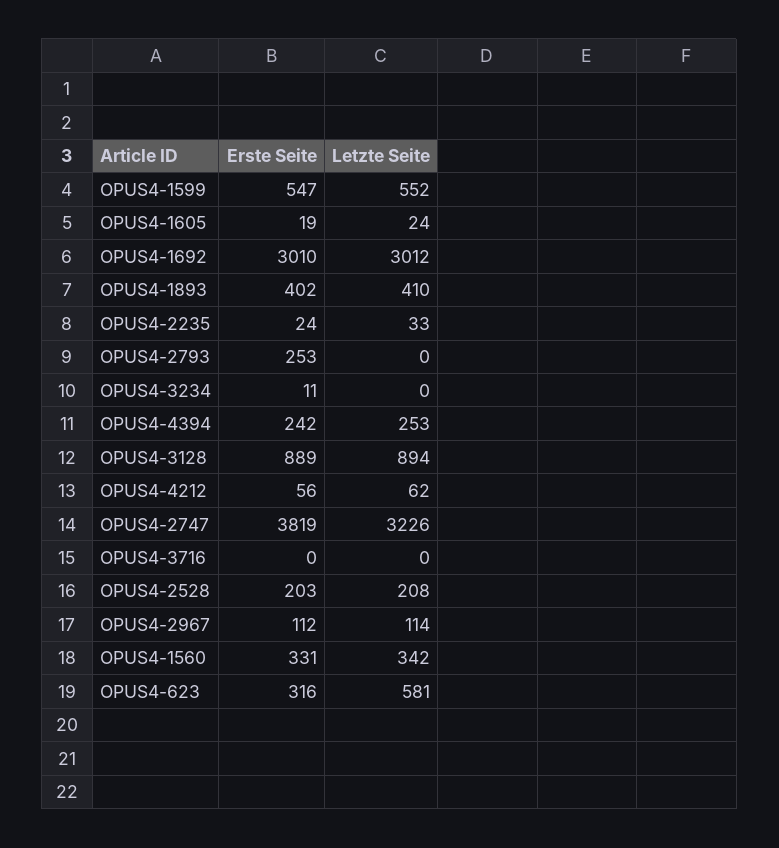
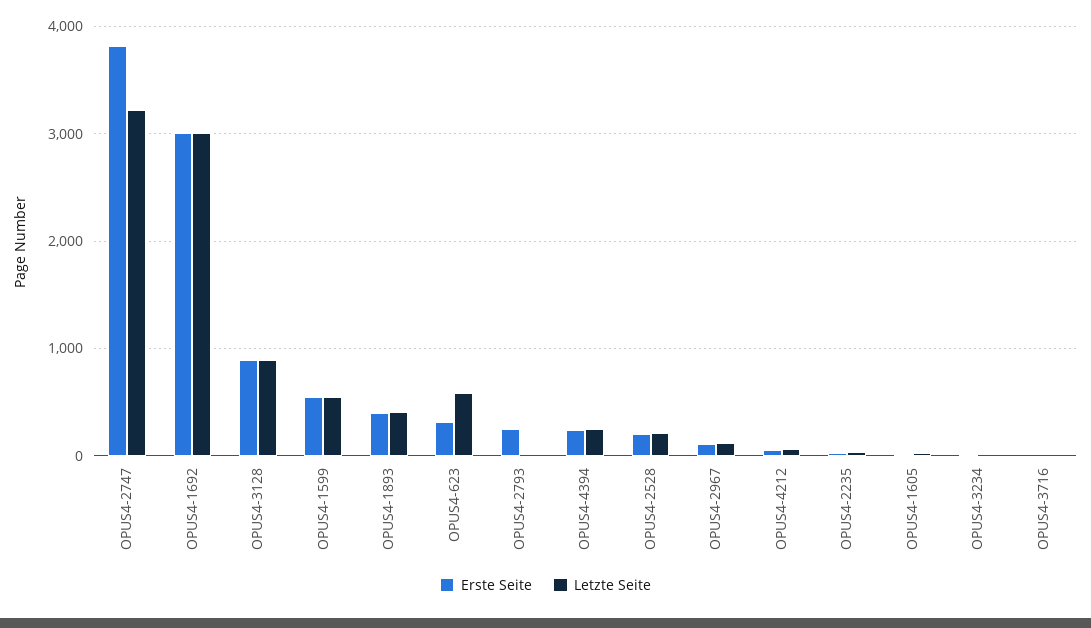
  {
    "Erste Seite": {
      "OPUS4-1599": 547,
      "OPUS4-1605": 19,
      "OPUS4-1692": 3010,
      "OPUS4-1893": 402,
      "OPUS4-2235": 24,
      "OPUS4-2793": 253,
      "OPUS4-3234": 11,
      "OPUS4-4394": 242,
      "OPUS4-3128": 889,
      "OPUS4-4212": 56,
      "OPUS4-2747": 3819,
      "OPUS4-3716": 0,
      "OPUS4-2528": 203,
      "OPUS4-2967": 112,
-     "OPUS4-1560": 331,
      "OPUS4-623": 316
    },
    "Letzte Seite": {
      "OPUS4-1599": 552,
      "OPUS4-1605": 24,
      "OPUS4-1692": 3012,
      "OPUS4-1893": 410,
      "OPUS4-2235": 33,
      "OPUS4-2793": 0,
      "OPUS4-3234": 0,
      "OPUS4-4394": 253,
      "OPUS4-3128": 894,
      "OPUS4-4212": 62,
      "OPUS4-2747": 3226,
      "OPUS4-3716": 0,
      "OPUS4-2528": 208,
      "OPUS4-2967": 114,
-     "OPUS4-1560": 342,
      "OPUS4-623": 581
    }
  }

